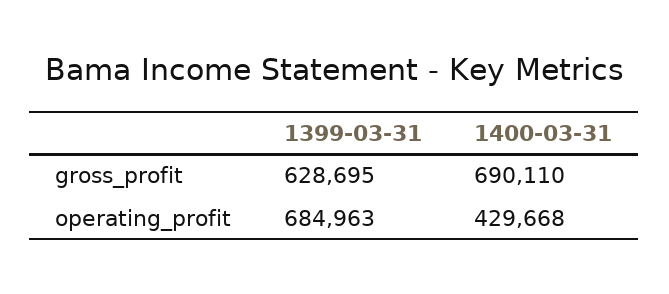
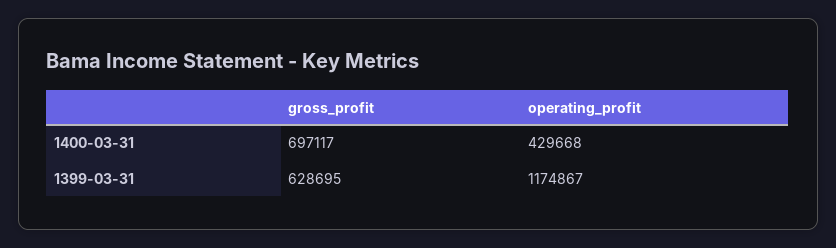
  {
    "1399-03-31": {
      "gross_profit": 628695,
-     "operating_profit": 684963
+     "operating_profit": 1174867
    },
    "1400-03-31": {
-     "gross_profit": 690110,
+     "gross_profit": 697117,
      "operating_profit": 429668
    }
  }

